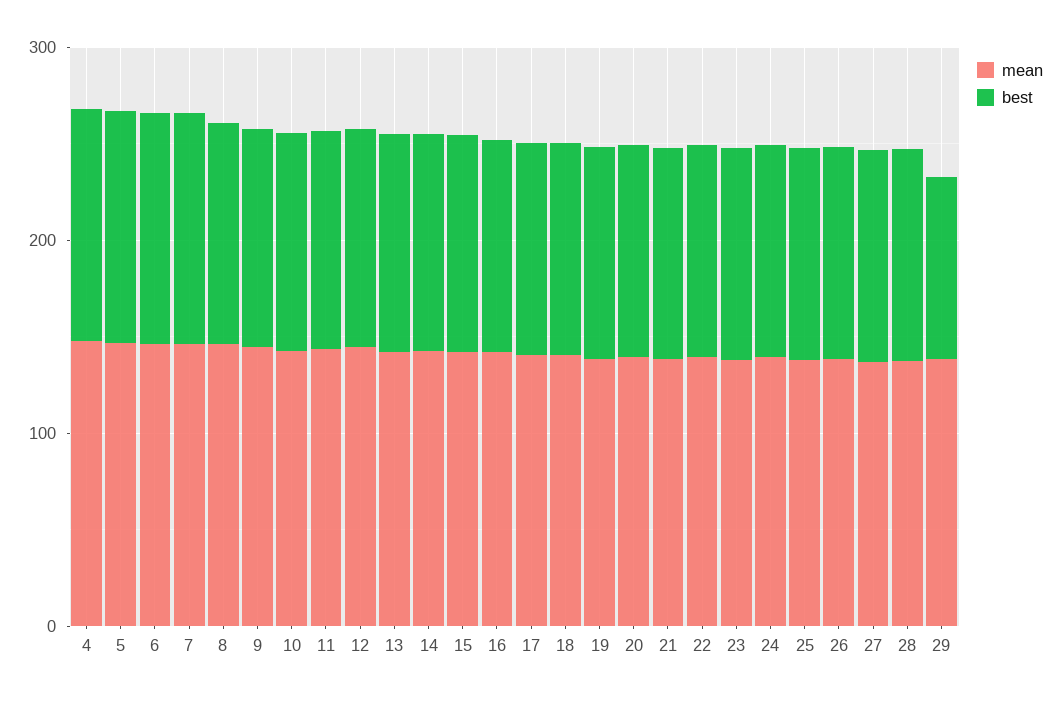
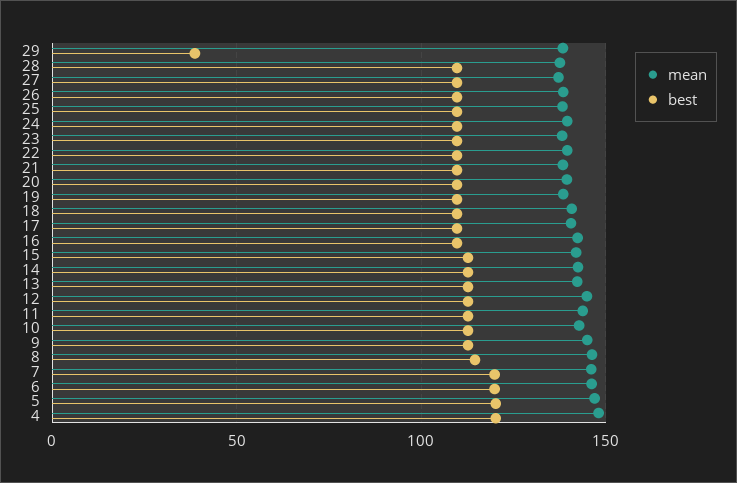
  {
    "mean": {
      "4": 150,
      "5": 145,
      "6": 145,
      "7": 145,
      "8": 145,
      "9": 145,
      "10": 145,
      "11": 145,
      "12": 145,
      "13": 140,
      "14": 145,
      "15": 140,
      "16": 140,
      "17": 140,
      "18": 140,
      "19": 140,
      "20": 140,
      "21": 140,
      "22": 140,
      "23": 140,
      "24": 140,
      "25": 140,
      "26": 140,
      "27": 135,
      "28": 140,
      "29": 140
    },
    "best": {
      "4": 120,
      "5": 120,
      "6": 120,
      "7": 120,
      "8": 115,
      "9": 115,
      "10": 115,
      "11": 115,
      "12": 115,
      "13": 115,
      "14": 115,
      "15": 115,
      "16": 110,
      "17": 110,
      "18": 110,
      "19": 110,
      "20": 110,
      "21": 110,
      "22": 110,
      "23": 110,
      "24": 110,
      "25": 110,
      "26": 110,
      "27": 110,
      "28": 110,
-     "29": 100
+     "29": 40
    }
  }

